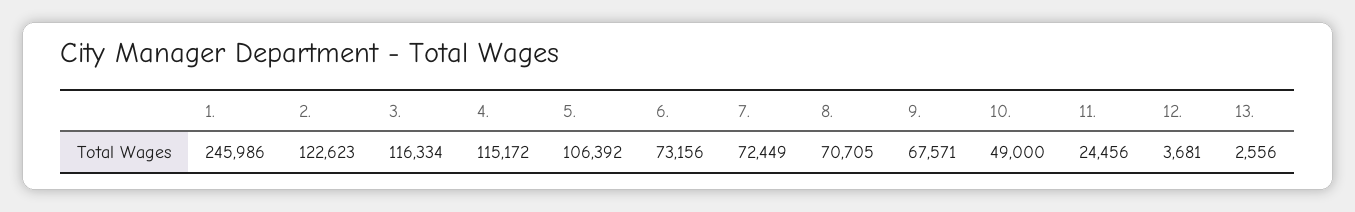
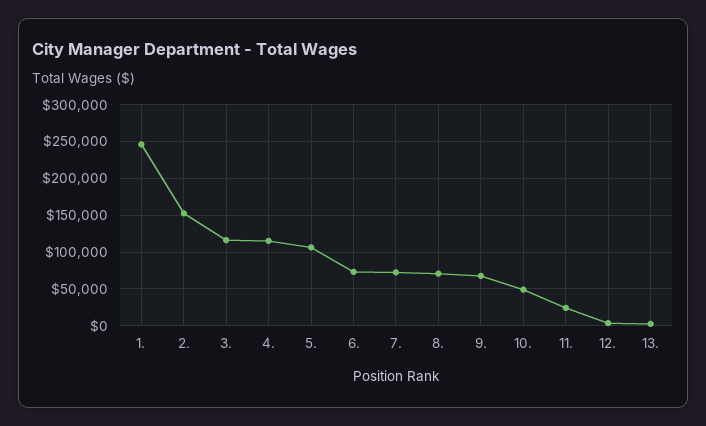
  {
    "1.": 245986,
-   "2.": 122623,
+   "2.": 150000,
    "3.": 116334,
    "4.": 115172,
    "5.": 106392,
    "6.": 73156,
    "7.": 72449,
    "8.": 70705,
    "9.": 67571,
    "10.": 49000,
    "11.": 24456,
    "12.": 3681,
    "13.": 2556
  }

